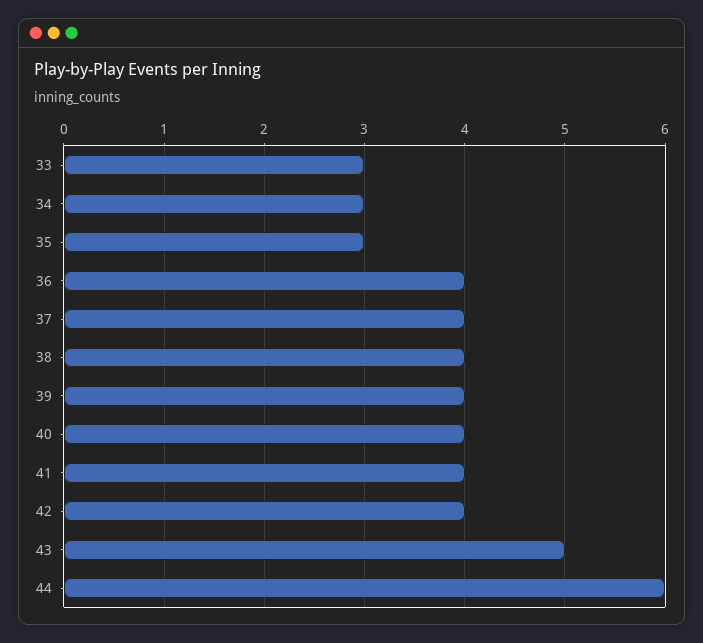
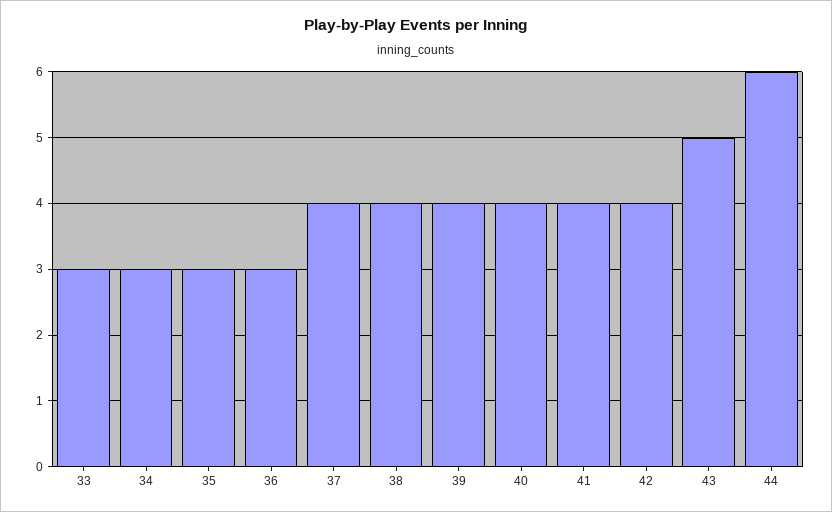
  {
    "33": 3,
    "34": 3,
    "35": 3,
-   "36": 4,
+   "36": 3,
    "37": 4,
    "38": 4,
    "39": 4,
    "40": 4,
    "41": 4,
    "42": 4,
    "43": 5,
    "44": 6
  }

